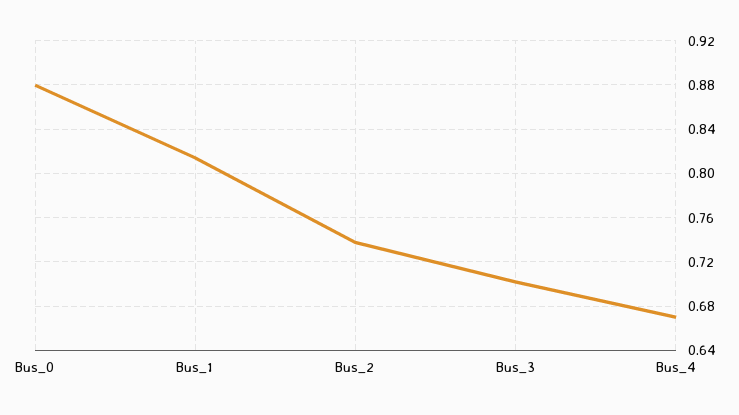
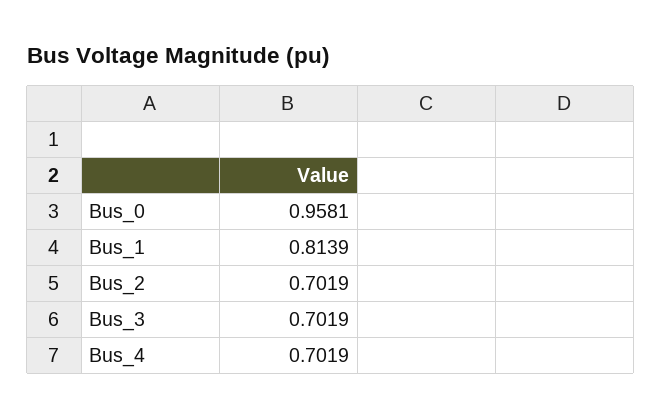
  {
-   "Bus_0": 0.88,
+   "Bus_0": 0.9581,
    "Bus_1": 0.8139,
-   "Bus_2": 0.74,
+   "Bus_2": 0.7019,
    "Bus_3": 0.7019,
-   "Bus_4": 0.67
+   "Bus_4": 0.7019
  }

